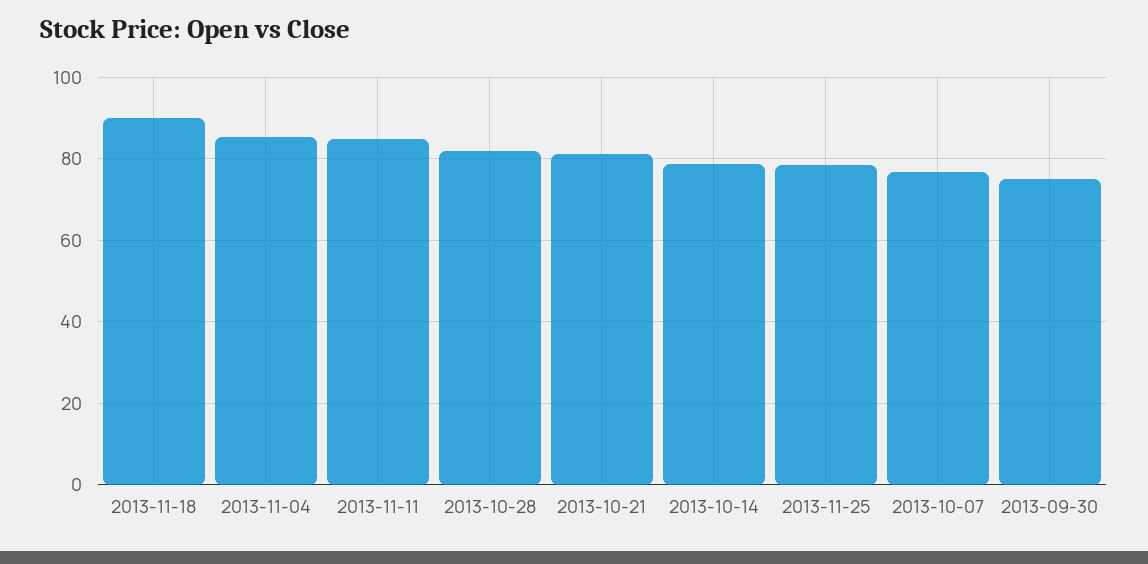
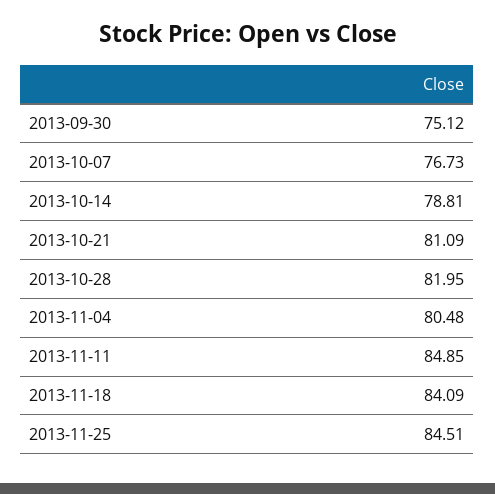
  {
-   "2013-11-18": 90,
+   "2013-11-18": 84.09,
-   "2013-11-04": 86,
+   "2013-11-04": 80.48,
    "2013-11-11": 84.85,
    "2013-10-28": 81.95,
    "2013-10-21": 81.09,
    "2013-10-14": 78.81,
-   "2013-11-25": 78,
+   "2013-11-25": 84.51,
    "2013-10-07": 76.73,
    "2013-09-30": 75.12
  }

